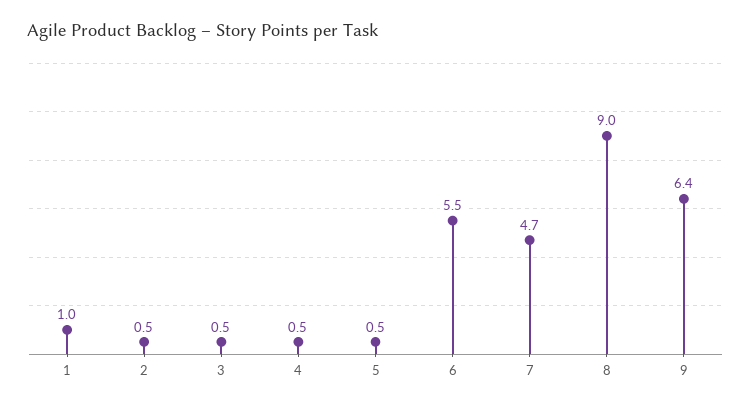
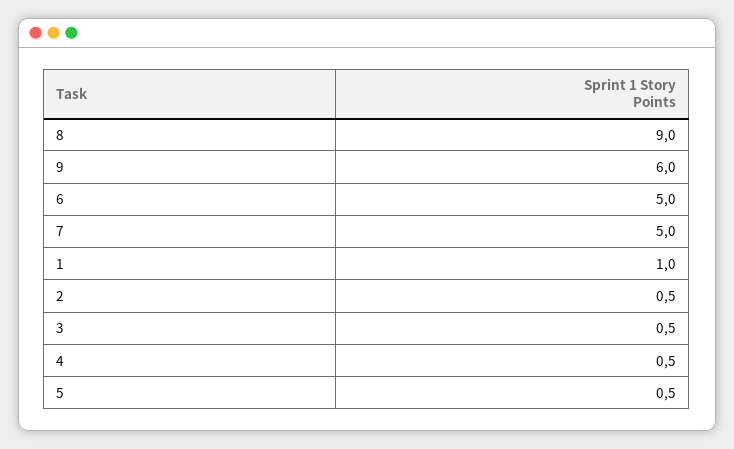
  {
    "1": 1,
    "2": 0.5,
    "3": 0.5,
    "4": 0.5,
    "5": 0.5,
-   "6": 5.5,
+   "6": 5,
-   "7": 4.7,
+   "7": 5,
    "8": 9,
-   "9": 6.4
+   "9": 6
  }

